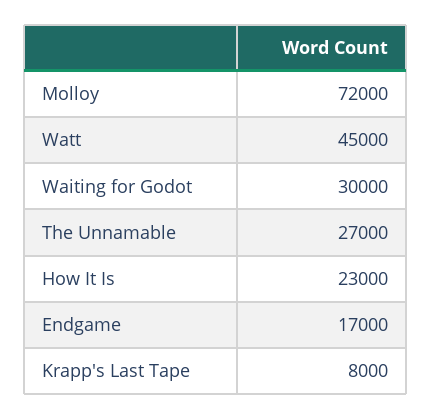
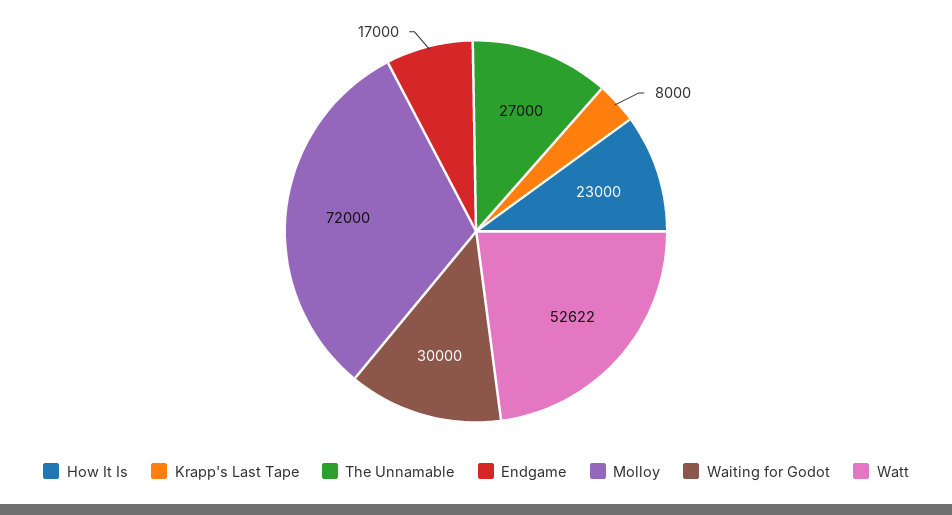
  {
    "Molloy": 72000,
-   "Watt": 45000,
+   "Watt": 52622,
    "Waiting for Godot": 30000,
    "The Unnamable": 27000,
    "How It Is": 23000,
    "Endgame": 17000,
    "Krapp's Last Tape": 8000
  }

